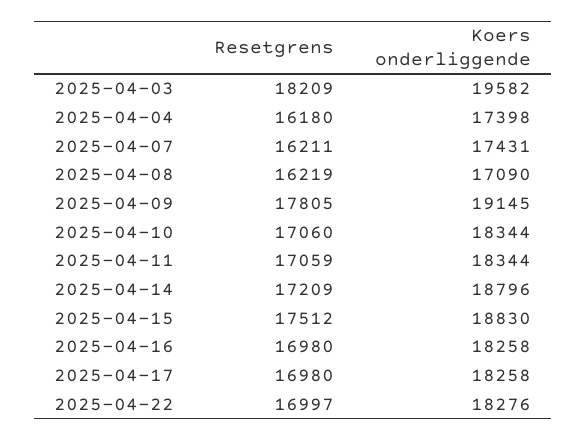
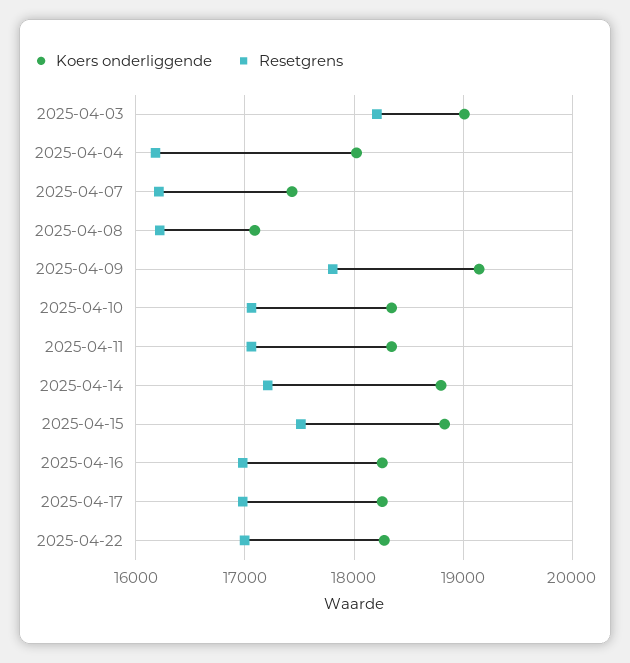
  {
    "Resetgrens": {
      "2025-04-03": 18209,
      "2025-04-04": 16180,
      "2025-04-07": 16211,
      "2025-04-08": 16219,
      "2025-04-09": 17805,
      "2025-04-10": 17060,
      "2025-04-11": 17059,
      "2025-04-14": 17209,
      "2025-04-15": 17512,
      "2025-04-16": 16980,
      "2025-04-17": 16980,
      "2025-04-22": 16997
    },
    "Koers onderliggende": {
-     "2025-04-03": 19582,
+     "2025-04-03": 19000,
-     "2025-04-04": 17398,
+     "2025-04-04": 18000,
      "2025-04-07": 17431,
      "2025-04-08": 17090,
      "2025-04-09": 19145,
      "2025-04-10": 18344,
      "2025-04-11": 18344,
      "2025-04-14": 18796,
      "2025-04-15": 18830,
      "2025-04-16": 18258,
      "2025-04-17": 18258,
      "2025-04-22": 18276
    }
  }

